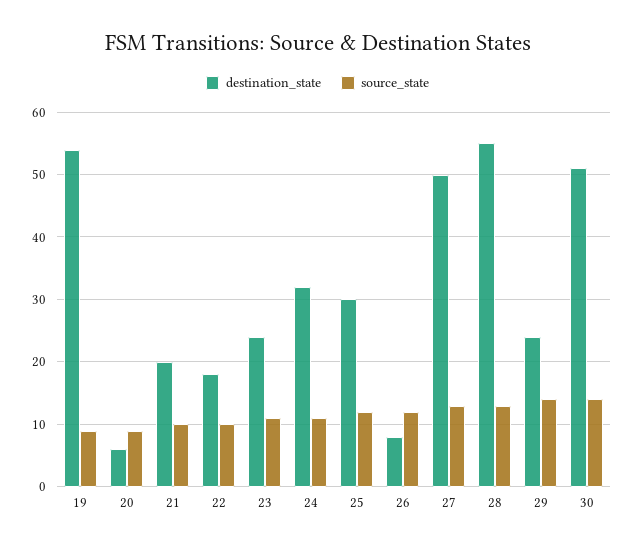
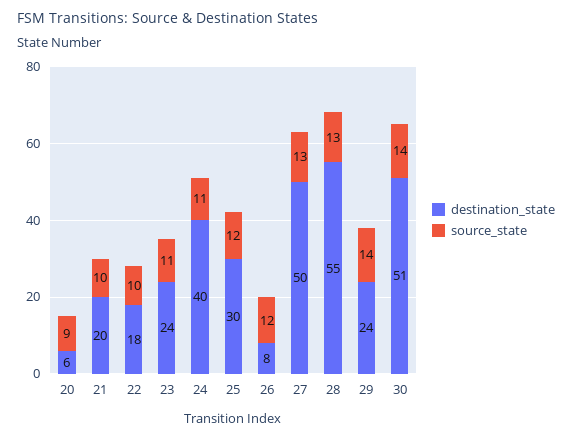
  {
    "destination_state": {
-     "19": 54,
      "20": 6,
      "21": 20,
      "22": 18,
      "23": 24,
-     "24": 32,
+     "24": 40,
      "25": 30,
      "26": 8,
      "27": 50,
      "28": 55,
      "29": 24,
      "30": 51
    },
    "source_state": {
-     "19": 9,
      "20": 9,
      "21": 10,
      "22": 10,
      "23": 11,
      "24": 11,
      "25": 12,
      "26": 12,
      "27": 13,
      "28": 13,
      "29": 14,
      "30": 14
    }
  }

